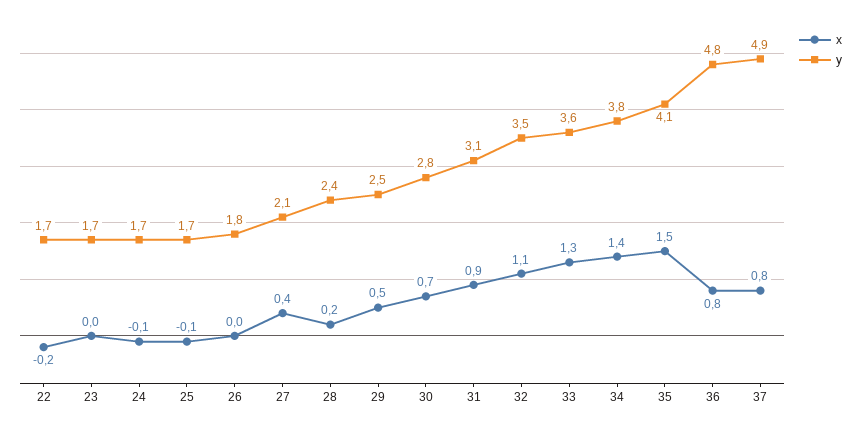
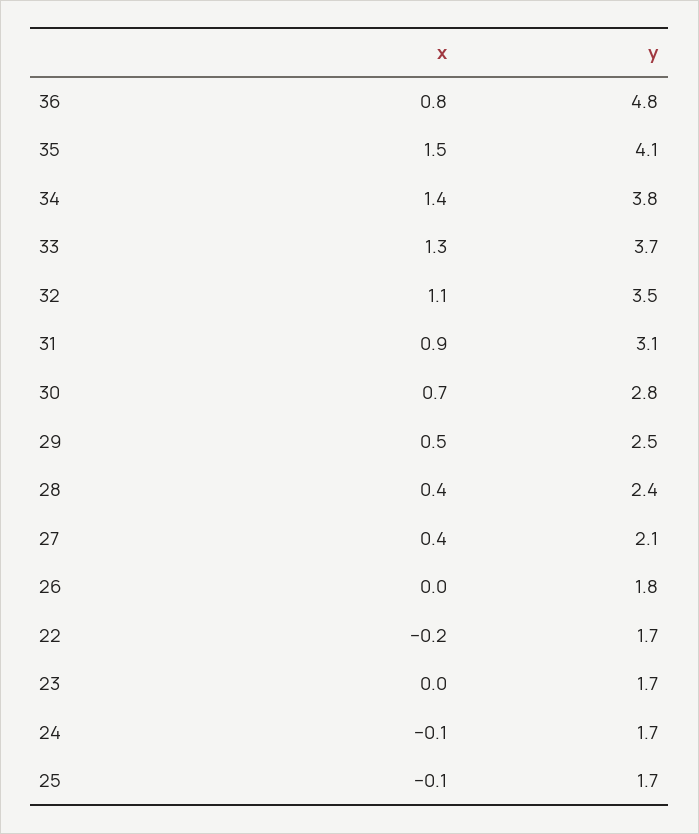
  {
    "x": {
      "22": -0.2,
      "23": 0,
      "24": -0.1,
      "25": -0.1,
      "26": 0,
      "27": 0.4,
-     "28": 0.2,
+     "28": 0.4,
      "29": 0.5,
      "30": 0.7,
      "31": 0.9,
      "32": 1.1,
      "33": 1.3,
      "34": 1.4,
      "35": 1.5,
-     "36": 0.8,
+     "36": 0.8
-     "37": 0.8
    },
    "y": {
      "22": 1.7,
      "23": 1.7,
      "24": 1.7,
      "25": 1.7,
      "26": 1.8,
      "27": 2.1,
      "28": 2.4,
      "29": 2.5,
      "30": 2.8,
      "31": 3.1,
      "32": 3.5,
-     "33": 3.6,
+     "33": 3.7,
      "34": 3.8,
      "35": 4.1,
-     "36": 4.8,
+     "36": 4.8
-     "37": 4.9
    }
  }

